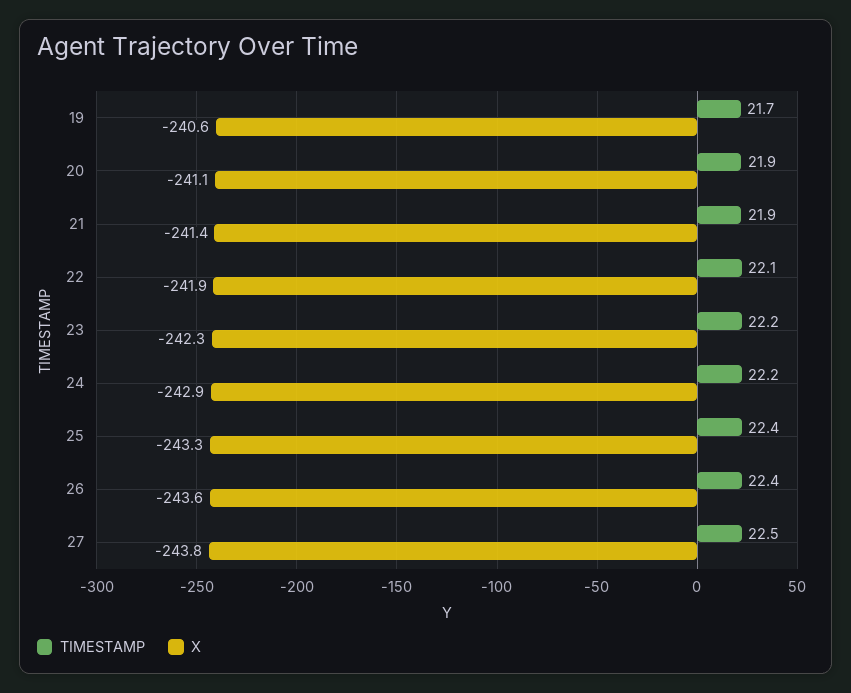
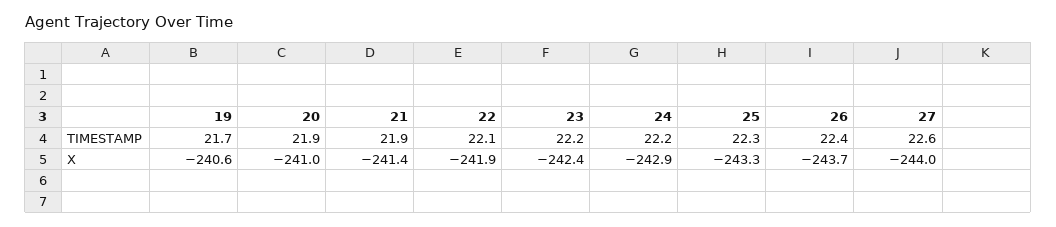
  {
    "TIMESTAMP": {
      "19": 21.7,
      "20": 21.9,
      "21": 21.9,
      "22": 22.1,
      "23": 22.2,
      "24": 22.2,
-     "25": 22.4,
+     "25": 22.3,
      "26": 22.4,
-     "27": 22.5
+     "27": 22.6
    },
    "X": {
      "19": -240.6,
-     "20": -241.1,
+     "20": -241,
      "21": -241.4,
      "22": -241.9,
-     "23": -242.3,
+     "23": -242.4,
      "24": -242.9,
      "25": -243.3,
-     "26": -243.6,
+     "26": -243.7,
-     "27": -243.8
+     "27": -244
    }
  }

